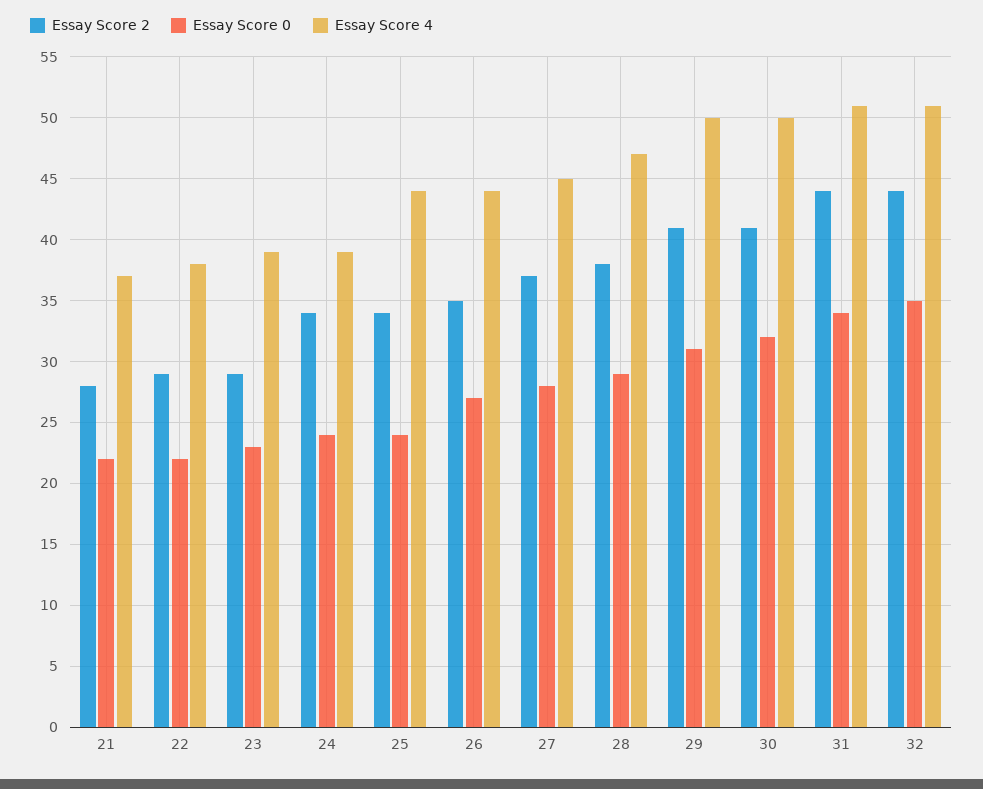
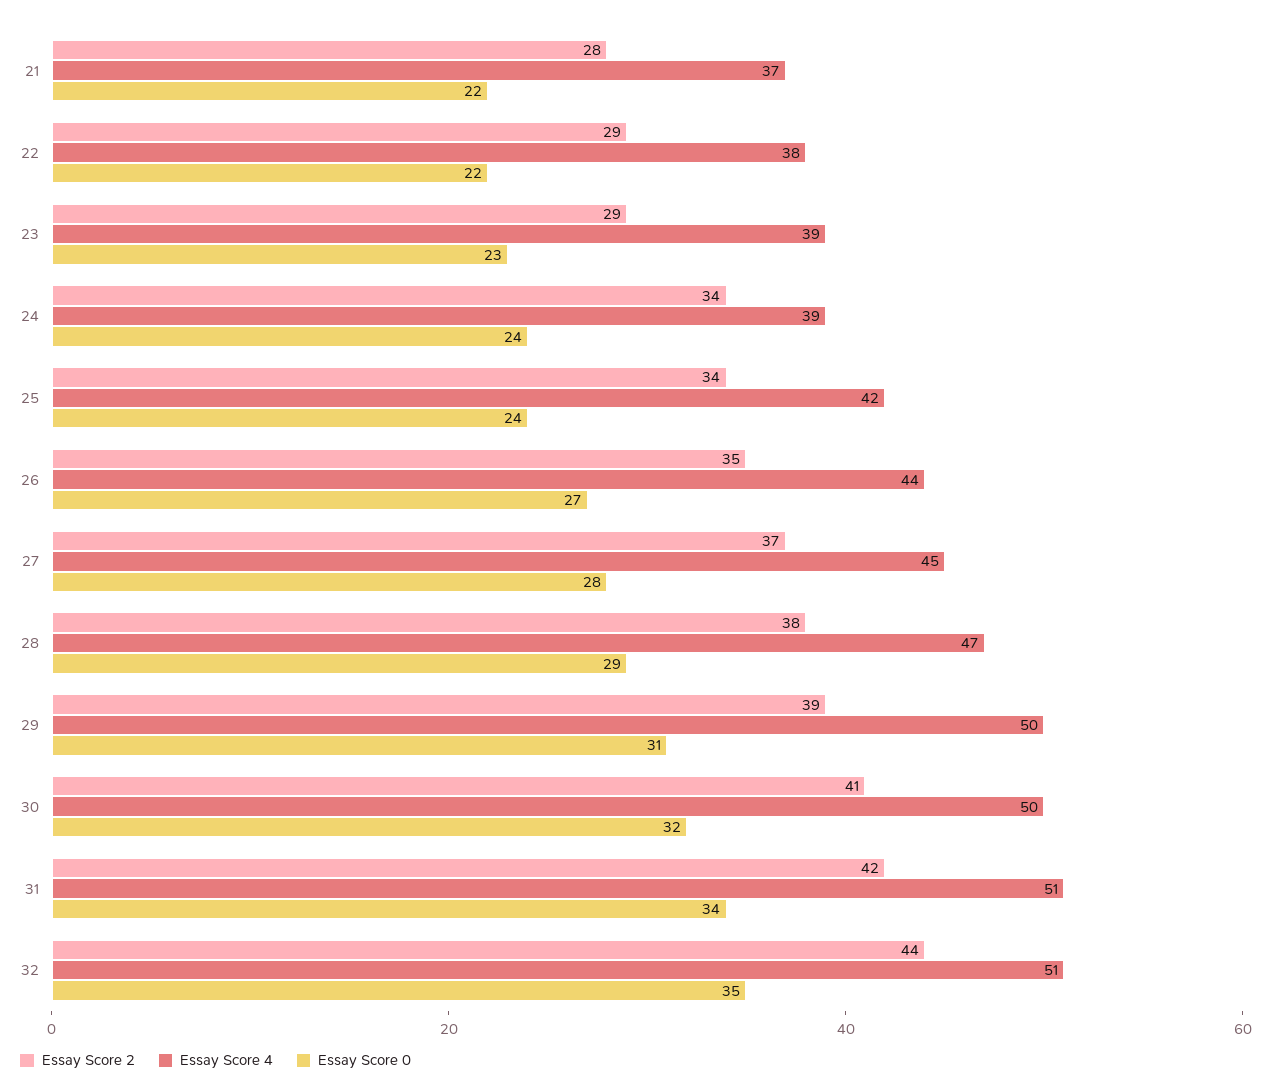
  {
    "Essay Score 2": {
      "21": 28,
      "22": 29,
      "23": 29,
      "24": 34,
      "25": 34,
      "26": 35,
      "27": 37,
      "28": 38,
-     "29": 41,
+     "29": 39,
      "30": 41,
-     "31": 44,
+     "31": 42,
      "32": 44
    },
    "Essay Score 0": {
      "21": 22,
      "22": 22,
      "23": 23,
      "24": 24,
      "25": 24,
      "26": 27,
      "27": 28,
      "28": 29,
      "29": 31,
      "30": 32,
      "31": 34,
      "32": 35
    },
    "Essay Score 4": {
      "21": 37,
      "22": 38,
      "23": 39,
      "24": 39,
-     "25": 44,
+     "25": 42,
      "26": 44,
      "27": 45,
      "28": 47,
      "29": 50,
      "30": 50,
      "31": 51,
      "32": 51
    }
  }

